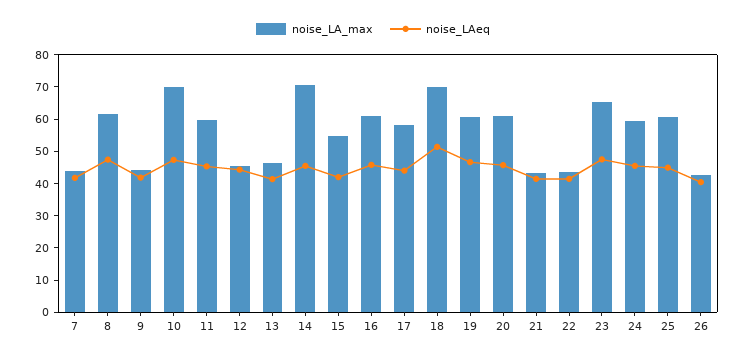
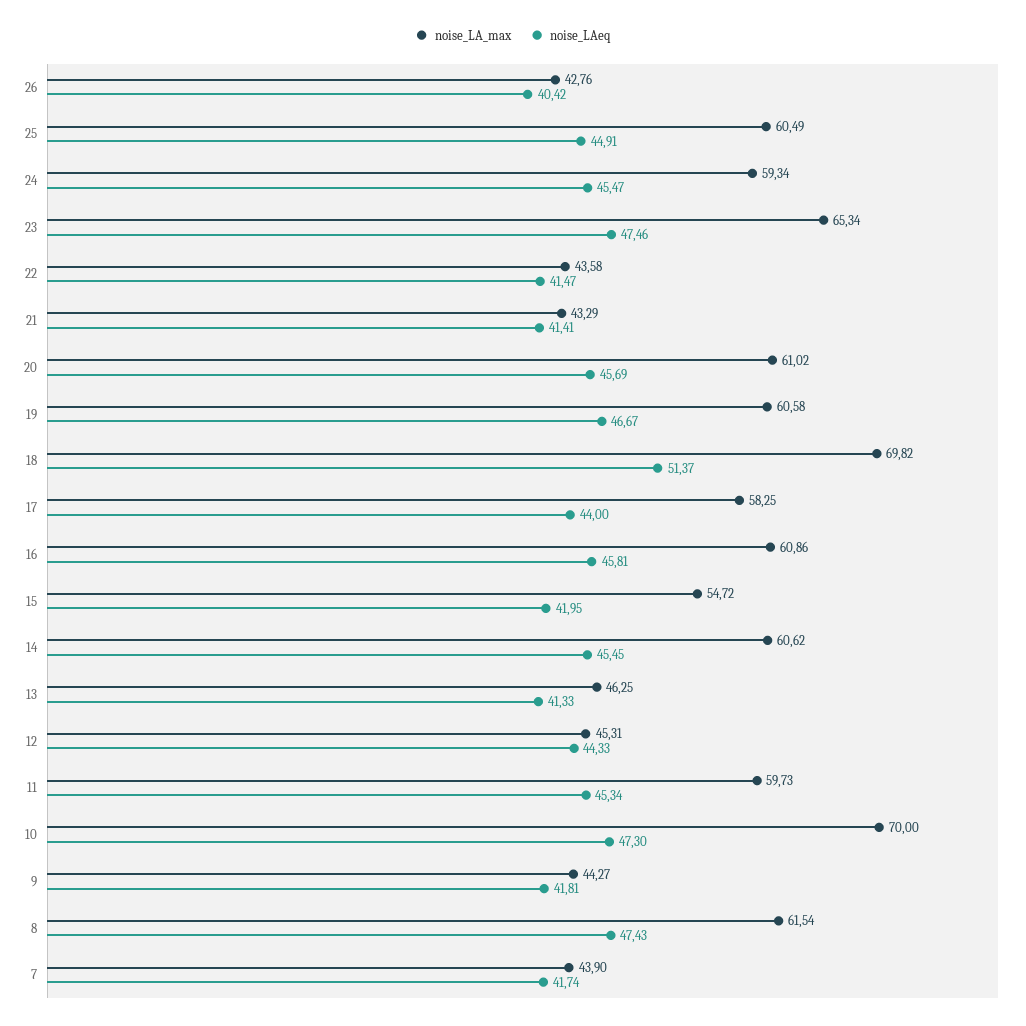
  {
    "noise_LA_max": {
      "7": 43.9,
      "8": 61.54,
      "9": 44.27,
      "10": 70,
      "11": 59.73,
      "12": 45.31,
      "13": 46.25,
-     "14": 70,
+     "14": 60.62,
      "15": 54.72,
      "16": 60.86,
      "17": 58.25,
      "18": 69.82,
      "19": 60.58,
      "20": 61.02,
      "21": 43.29,
      "22": 43.58,
      "23": 65.34,
      "24": 59.34,
      "25": 60.49,
      "26": 42.76
    },
    "noise_LAeq": {
      "7": 41.74,
      "8": 47.43,
      "9": 41.81,
      "10": 47.3,
      "11": 45.34,
      "12": 44.33,
      "13": 41.33,
      "14": 45.45,
      "15": 41.95,
      "16": 45.81,
      "17": 44,
      "18": 51.37,
      "19": 46.67,
      "20": 45.69,
      "21": 41.41,
      "22": 41.47,
      "23": 47.46,
      "24": 45.47,
      "25": 44.91,
      "26": 40.42
    }
  }

